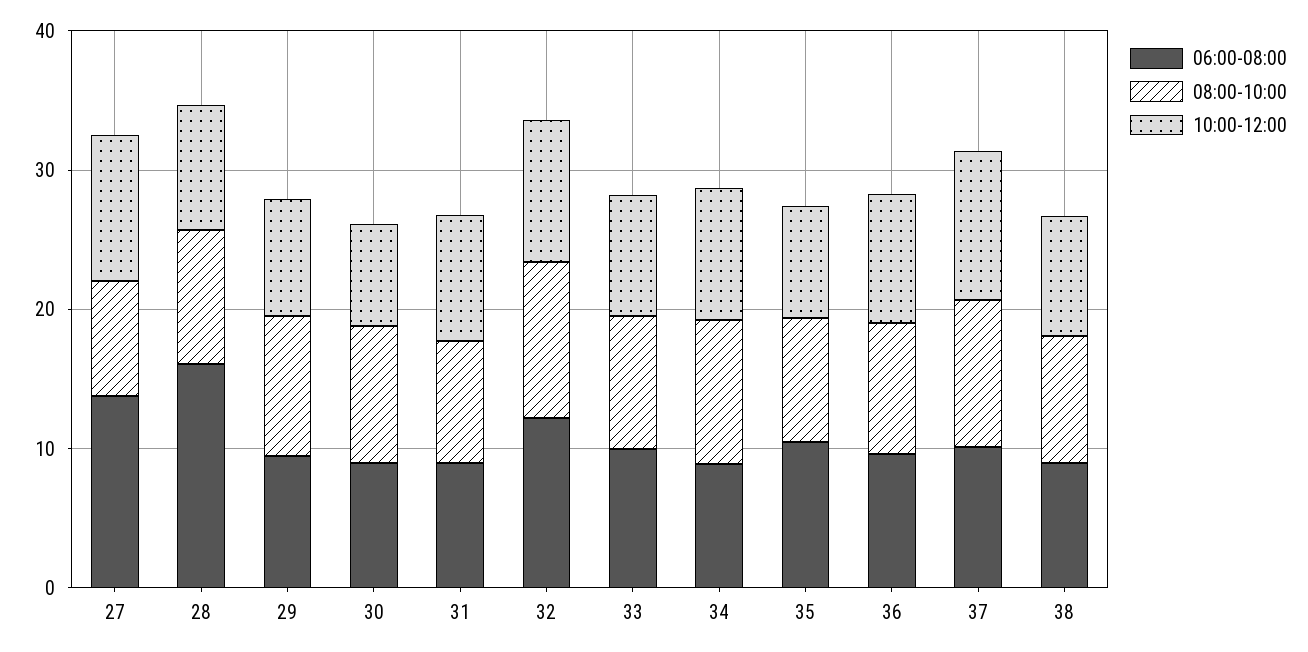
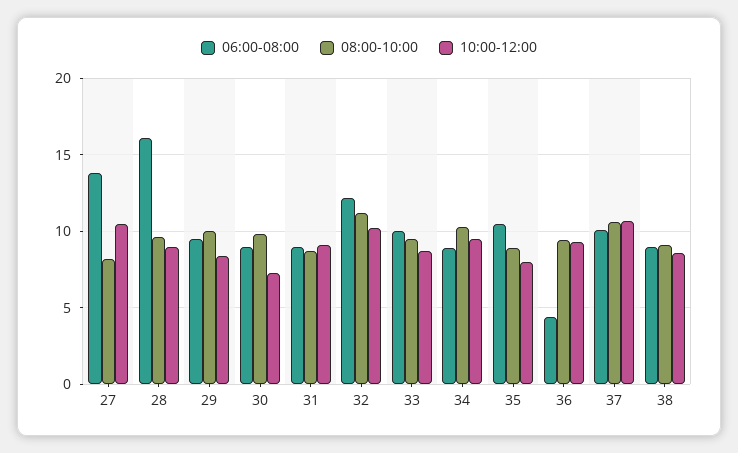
  {
    "06:00-08:00": {
      "27": 14,
      "28": 16,
      "29": 9.5,
      "30": 9,
      "31": 9,
      "32": 12,
      "33": 10,
      "34": 9,
      "35": 10.5,
-     "36": 10,
+     "36": 4.5,
      "37": 10,
      "38": 9
    },
    "08:00-10:00": {
      "27": 8,
      "28": 9.5,
      "29": 10,
      "30": 10,
      "31": 8.5,
      "32": 11,
      "33": 9.5,
      "34": 10.5,
      "35": 9,
      "36": 9.5,
      "37": 10.5,
      "38": 9
    },
    "10:00-12:00": {
      "27": 10.5,
      "28": 9,
      "29": 8.5,
      "30": 7.5,
      "31": 9,
      "32": 10,
      "33": 8.5,
      "34": 9.5,
      "35": 8,
      "36": 9.5,
      "37": 10.5,
      "38": 8.5
    }
  }

